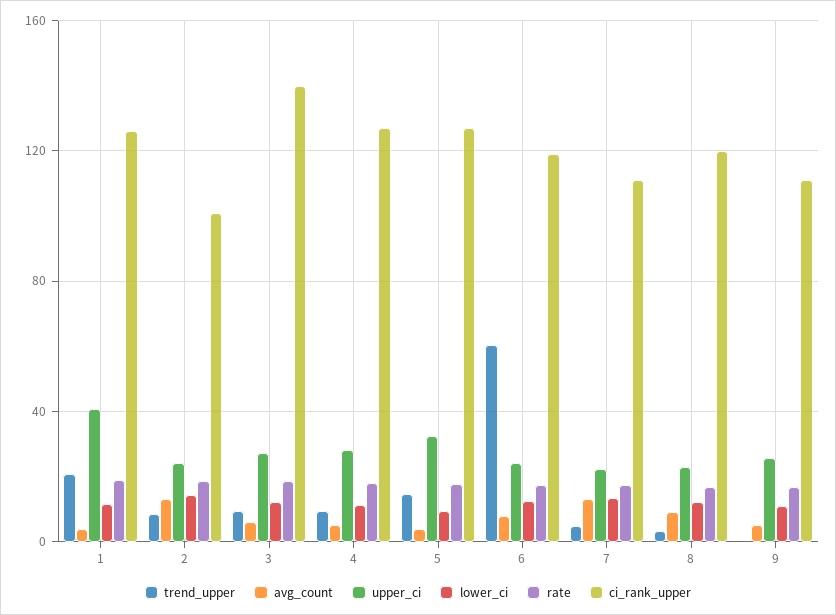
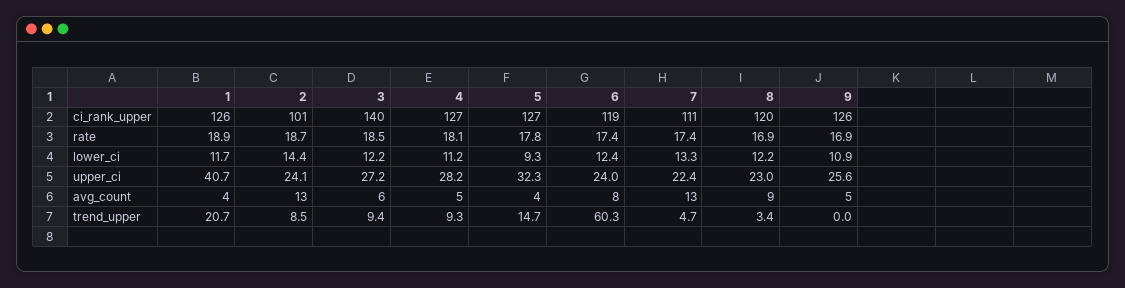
  {
    "trend_upper": {
      "1": 20.7,
      "2": 8.5,
      "3": 9.4,
      "4": 9.3,
      "5": 14.7,
      "6": 60.3,
      "7": 4.7,
      "8": 3.4,
      "9": 0
    },
    "avg_count": {
      "1": 4,
      "2": 13,
      "3": 6,
      "4": 5,
      "5": 4,
      "6": 8,
      "7": 13,
      "8": 9,
      "9": 5
    },
    "upper_ci": {
      "1": 40.7,
      "2": 24.1,
      "3": 27.2,
      "4": 28.2,
      "5": 32.3,
      "6": 24,
      "7": 22.4,
      "8": 23,
      "9": 25.6
    },
    "lower_ci": {
      "1": 11.7,
      "2": 14.4,
      "3": 12.2,
      "4": 11.2,
      "5": 9.3,
      "6": 12.4,
      "7": 13.3,
      "8": 12.2,
      "9": 10.9
    },
    "rate": {
      "1": 18.9,
      "2": 18.7,
      "3": 18.5,
      "4": 18.1,
      "5": 17.8,
      "6": 17.4,
      "7": 17.4,
      "8": 16.9,
      "9": 16.9
    },
    "ci_rank_upper": {
      "1": 126,
      "2": 101,
      "3": 140,
      "4": 127,
      "5": 127,
      "6": 119,
      "7": 111,
      "8": 120,
-     "9": 110
+     "9": 126
    }
  }

